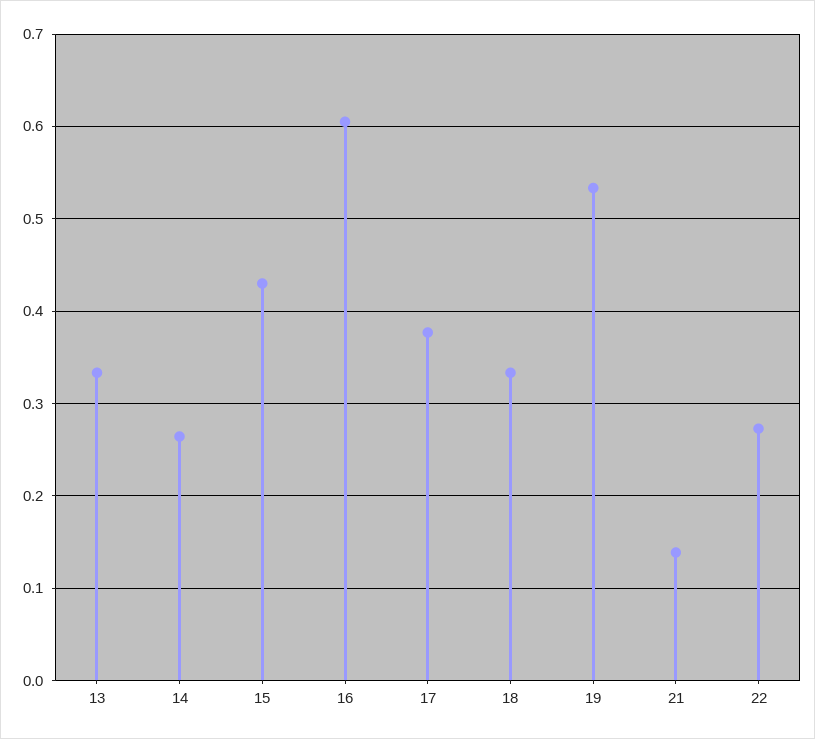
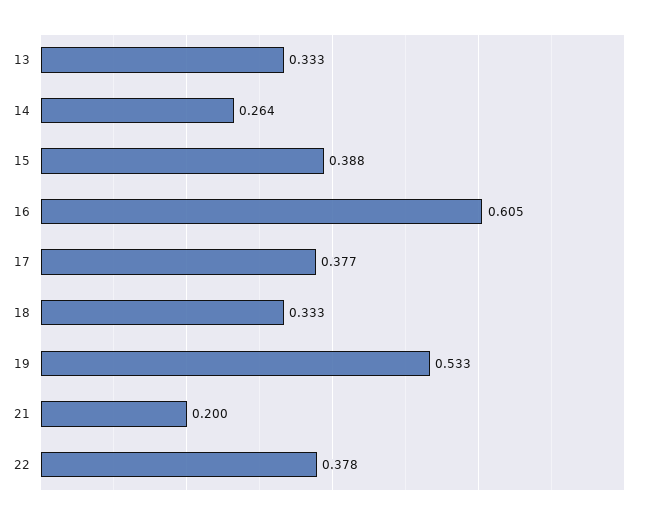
  {
    "13": 0.333,
    "14": 0.264,
-   "15": 0.43,
+   "15": 0.388,
    "16": 0.605,
    "17": 0.377,
    "18": 0.333,
    "19": 0.533,
-   "21": 0.14,
+   "21": 0.2,
-   "22": 0.27
+   "22": 0.378
  }

